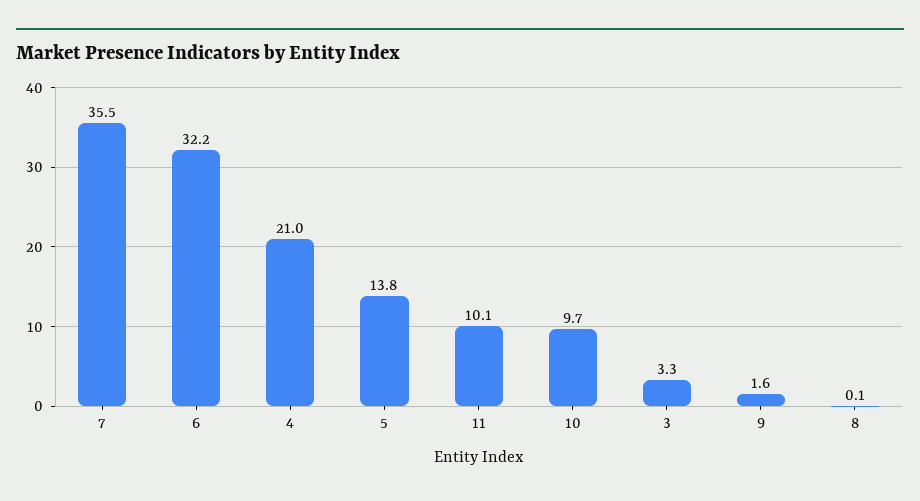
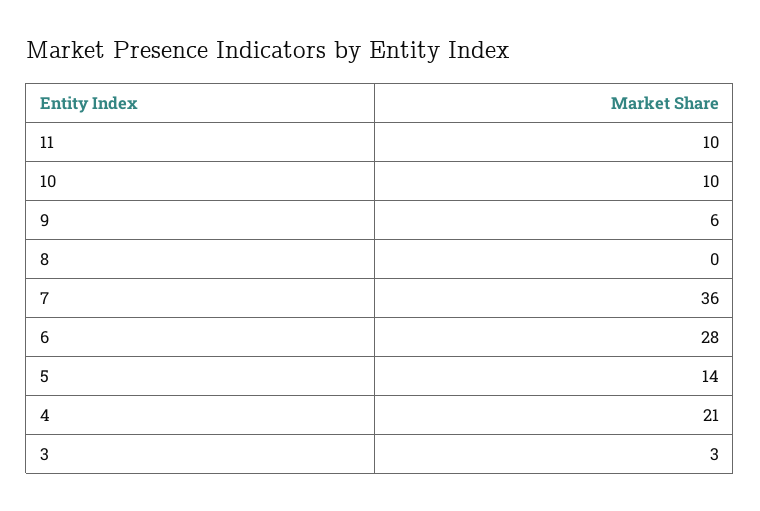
  {
    "7": 35.5,
-   "6": 32.2,
+   "6": 28,
    "4": 21,
    "5": 13.8,
    "11": 10.1,
    "10": 9.7,
    "3": 3.3,
-   "9": 1.6,
+   "9": 6,
    "8": 0.1
  }

